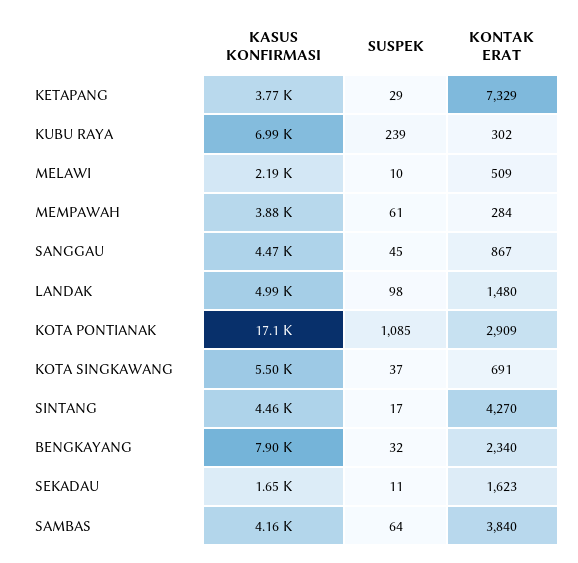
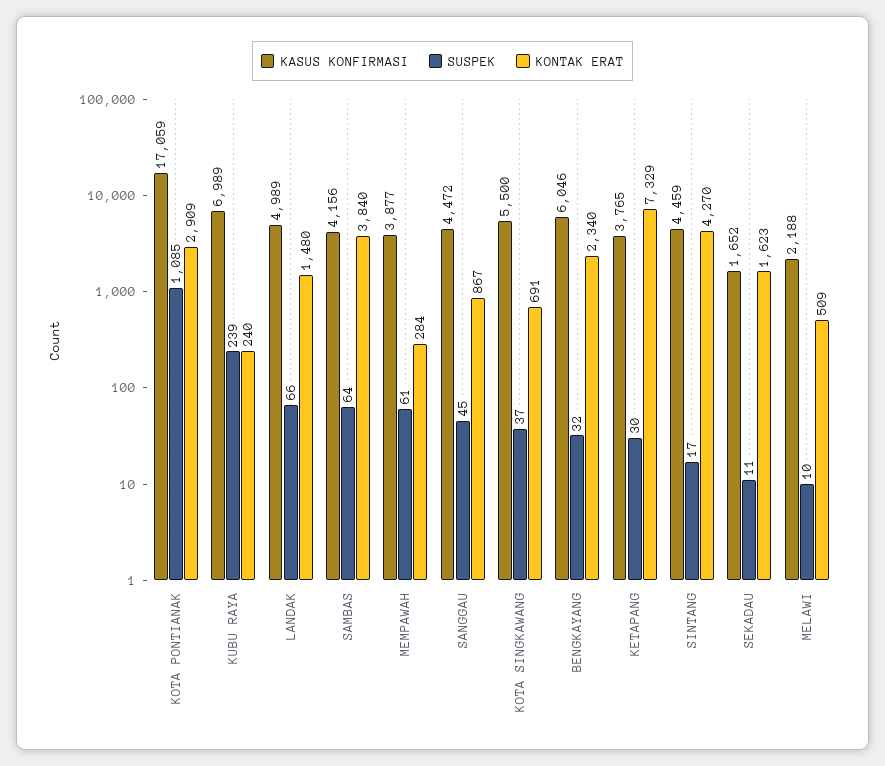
  {
    "KASUS KONFIRMASI": {
      "KETAPANG": 3765,
      "KUBU RAYA": 6989,
      "MELAWI": 2188,
      "MEMPAWAH": 3877,
      "SANGGAU": 4472,
      "LANDAK": 4989,
      "KOTA PONTIANAK": 17059,
      "KOTA SINGKAWANG": 5500,
      "SINTANG": 4459,
-     "BENGKAYANG": 7900,
+     "BENGKAYANG": 6046,
      "SEKADAU": 1652,
      "SAMBAS": 4156
    },
    "SUSPEK": {
-     "KETAPANG": 29,
+     "KETAPANG": 30,
      "KUBU RAYA": 239,
      "MELAWI": 10,
      "MEMPAWAH": 61,
      "SANGGAU": 45,
-     "LANDAK": 98,
+     "LANDAK": 66,
      "KOTA PONTIANAK": 1085,
      "KOTA SINGKAWANG": 37,
      "SINTANG": 17,
      "BENGKAYANG": 32,
      "SEKADAU": 11,
      "SAMBAS": 64
    },
    "KONTAK ERAT": {
      "KETAPANG": 7329,
-     "KUBU RAYA": 302,
+     "KUBU RAYA": 240,
      "MELAWI": 509,
      "MEMPAWAH": 284,
      "SANGGAU": 867,
      "LANDAK": 1480,
      "KOTA PONTIANAK": 2909,
      "KOTA SINGKAWANG": 691,
      "SINTANG": 4270,
      "BENGKAYANG": 2340,
      "SEKADAU": 1623,
      "SAMBAS": 3840
    }
  }

